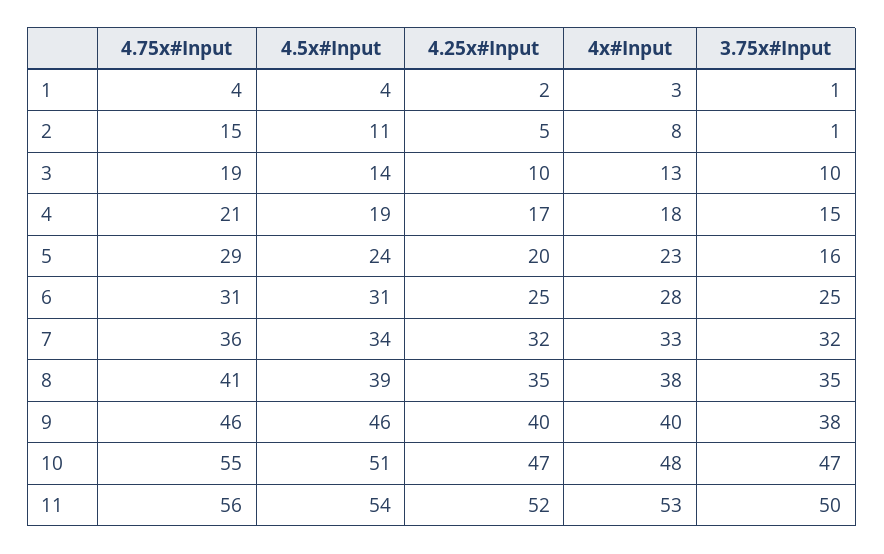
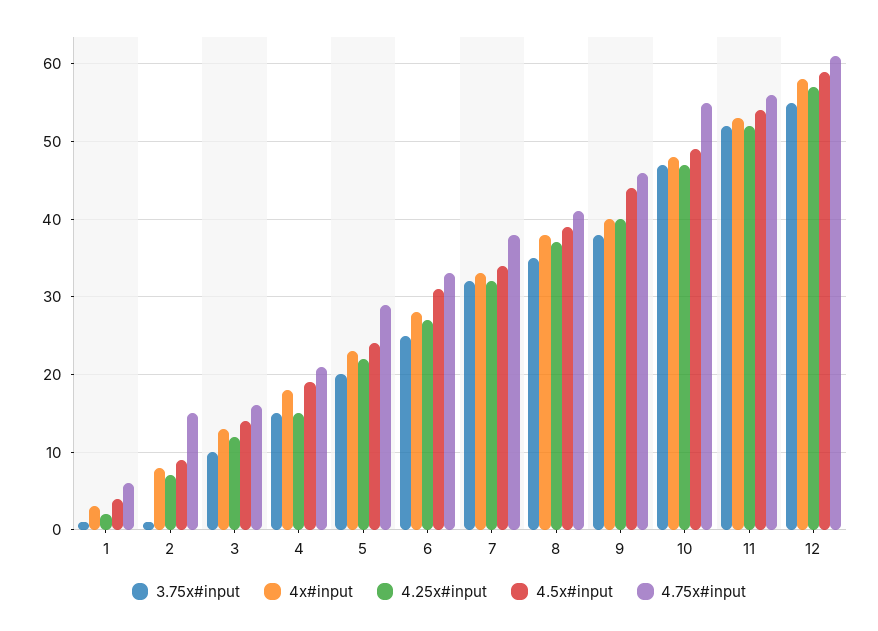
  {
    "4.75x#Input": {
-     "1": 4,
+     "1": 6,
      "2": 15,
-     "3": 19,
+     "3": 16,
      "4": 21,
      "5": 29,
-     "6": 31,
+     "6": 33,
-     "7": 36,
+     "7": 38,
      "8": 41,
      "9": 46,
      "10": 55,
-     "11": 56
+     "11": 56,
+     "12": 61
    },
    "4.5x#Input": {
      "1": 4,
-     "2": 11,
+     "2": 9,
      "3": 14,
      "4": 19,
      "5": 24,
      "6": 31,
      "7": 34,
      "8": 39,
-     "9": 46,
+     "9": 44,
-     "10": 51,
+     "10": 49,
-     "11": 54
+     "11": 54,
+     "12": 59
    },
    "4.25x#Input": {
      "1": 2,
-     "2": 5,
+     "2": 7,
-     "3": 10,
+     "3": 12,
-     "4": 17,
+     "4": 15,
-     "5": 20,
+     "5": 22,
-     "6": 25,
+     "6": 27,
      "7": 32,
-     "8": 35,
+     "8": 37,
      "9": 40,
      "10": 47,
-     "11": 52
+     "11": 52,
+     "12": 57
    },
    "4x#Input": {
      "1": 3,
      "2": 8,
      "3": 13,
      "4": 18,
      "5": 23,
      "6": 28,
      "7": 33,
      "8": 38,
      "9": 40,
      "10": 48,
-     "11": 53
+     "11": 53,
+     "12": 58
    },
    "3.75x#Input": {
      "1": 1,
      "2": 1,
      "3": 10,
      "4": 15,
-     "5": 16,
+     "5": 20,
      "6": 25,
      "7": 32,
      "8": 35,
      "9": 38,
      "10": 47,
-     "11": 50
+     "11": 52,
+     "12": 55
    }
  }

